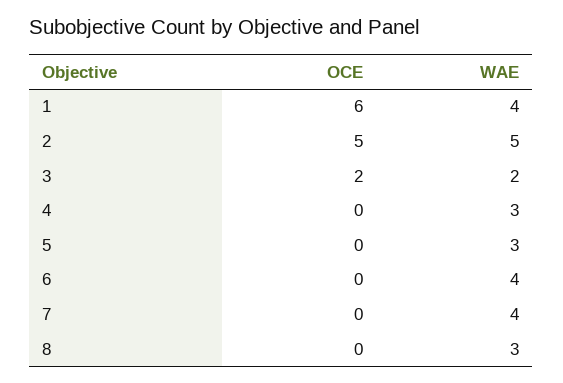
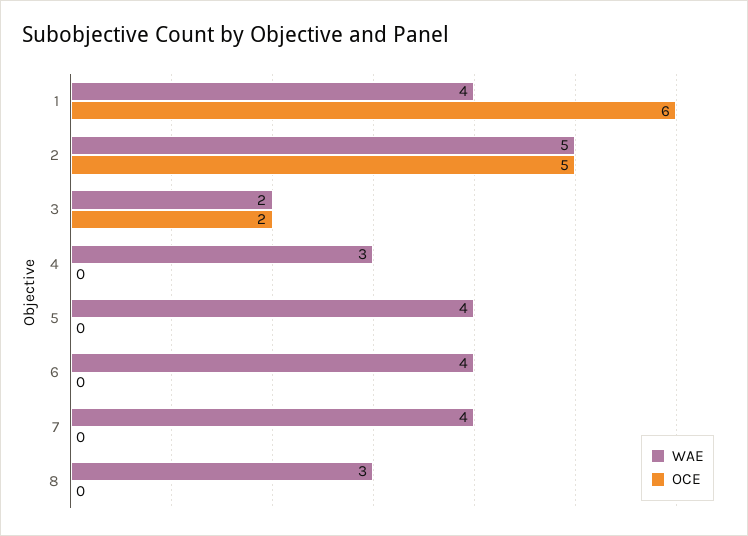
  {
    "OCE": {
      "1": 6,
      "2": 5,
      "3": 2,
      "4": 0,
      "5": 0,
      "6": 0,
      "7": 0,
      "8": 0
    },
    "WAE": {
      "1": 4,
      "2": 5,
      "3": 2,
      "4": 3,
-     "5": 3,
+     "5": 4,
      "6": 4,
      "7": 4,
      "8": 3
    }
  }

